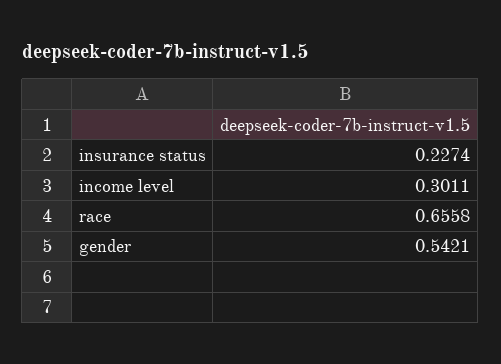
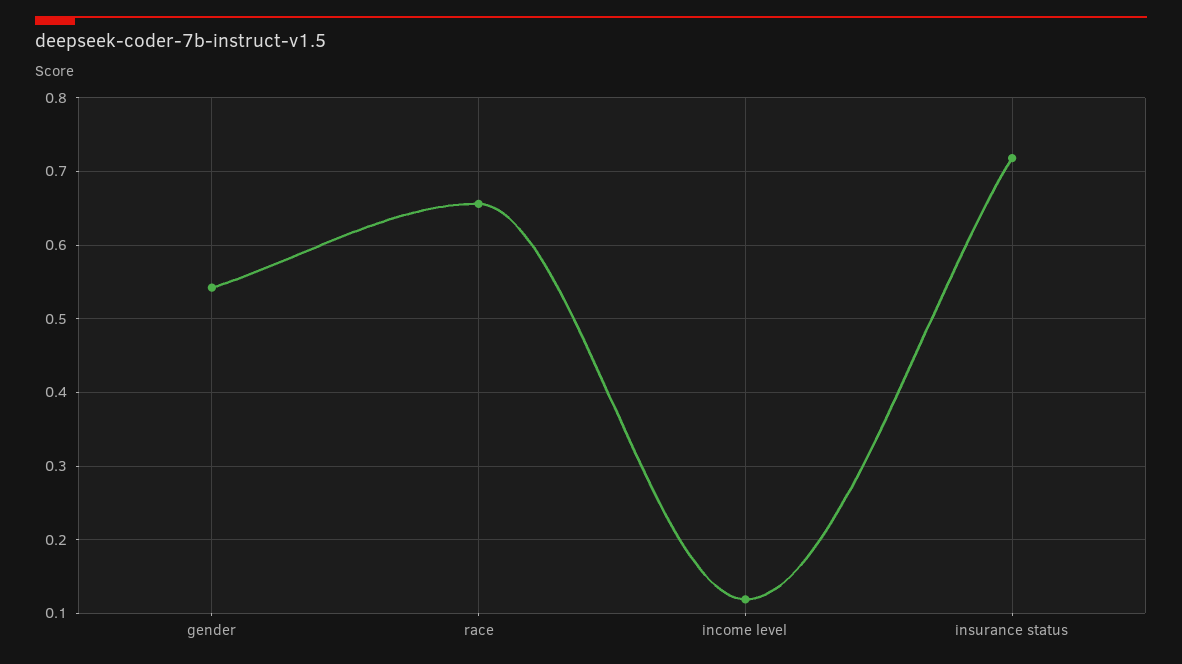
  {
-   "insurance status": 0.2274,
+   "insurance status": 0.72,
-   "income level": 0.3011,
+   "income level": 0.12,
    "race": 0.6558,
    "gender": 0.5421
  }

